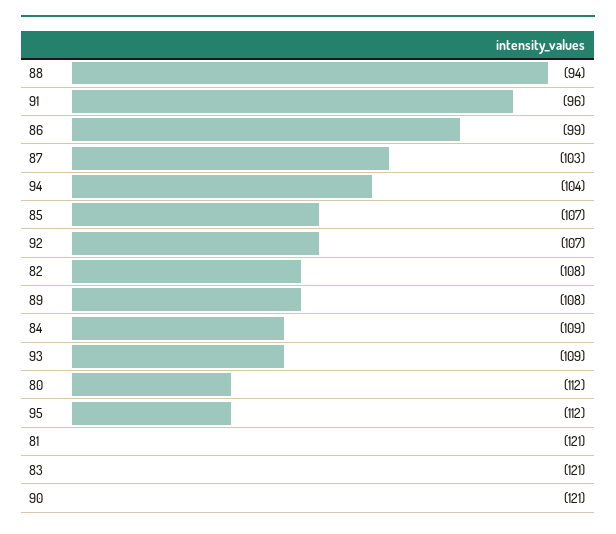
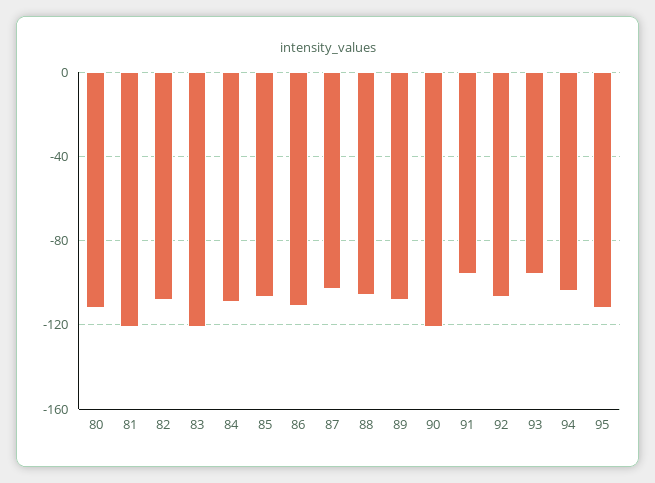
  {
-   "88": -94,
+   "88": -105,
    "91": -96,
-   "86": -99,
+   "86": -110,
    "87": -103,
    "94": -104,
    "85": -107,
    "92": -107,
    "82": -108,
    "89": -108,
    "84": -109,
-   "93": -109,
+   "93": -95,
    "80": -112,
    "95": -112,
    "81": -121,
    "83": -121,
    "90": -121
  }

